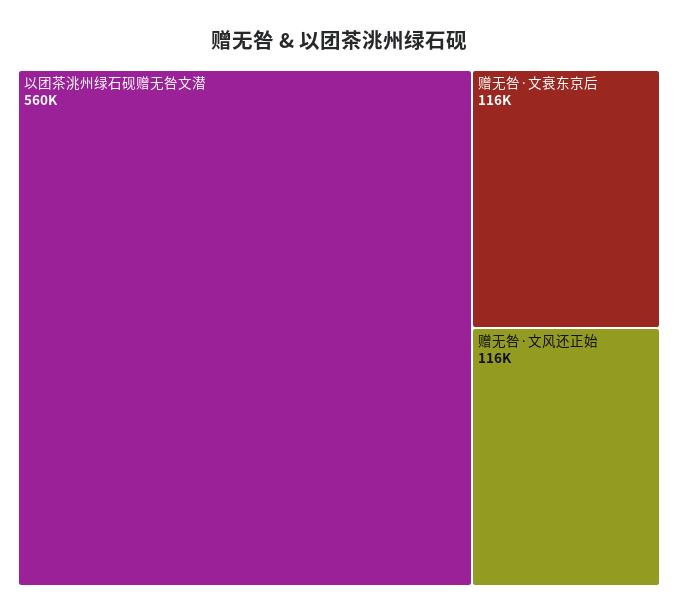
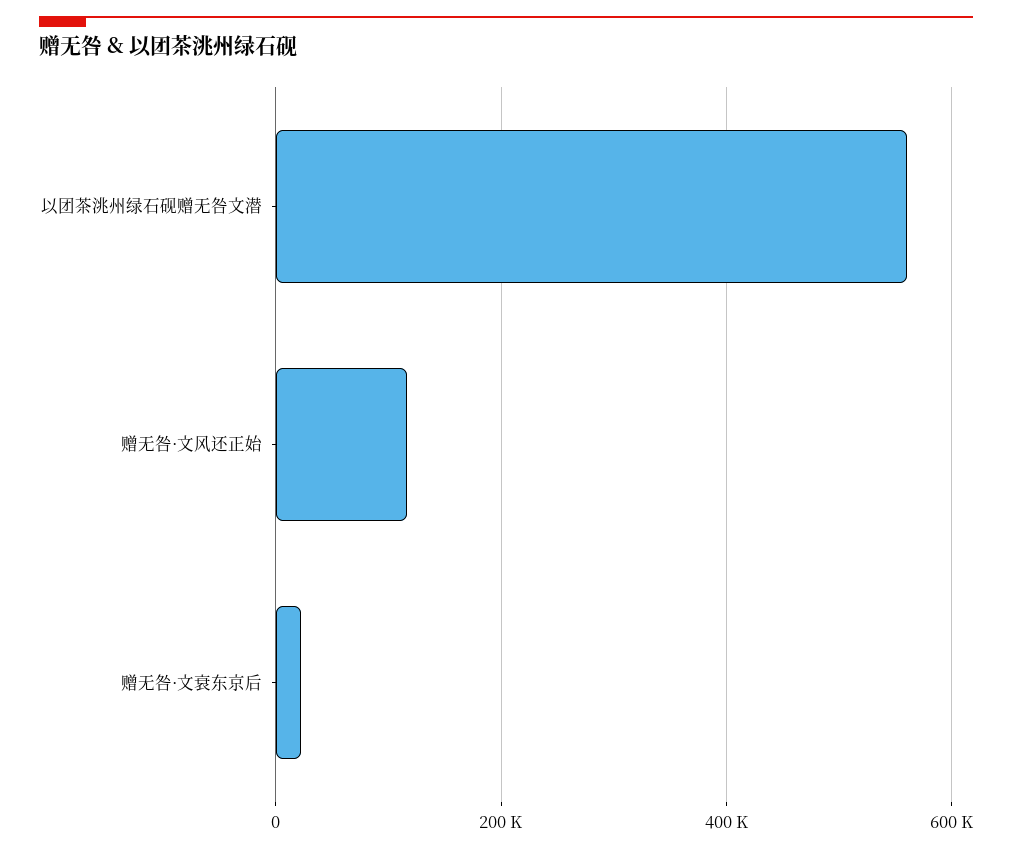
  {
    "以团茶洮州绿石砚赠无咎文潜": 560000,
-   "赠无咎·文衰东京后": 116000,
+   "赠无咎·文衰东京后": 20000,
    "赠无咎·文风还正始": 116000
  }

